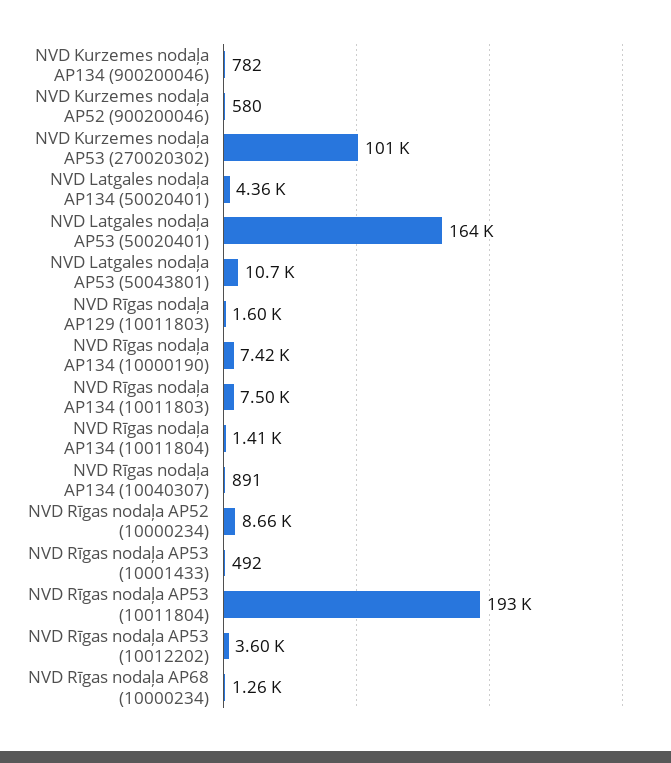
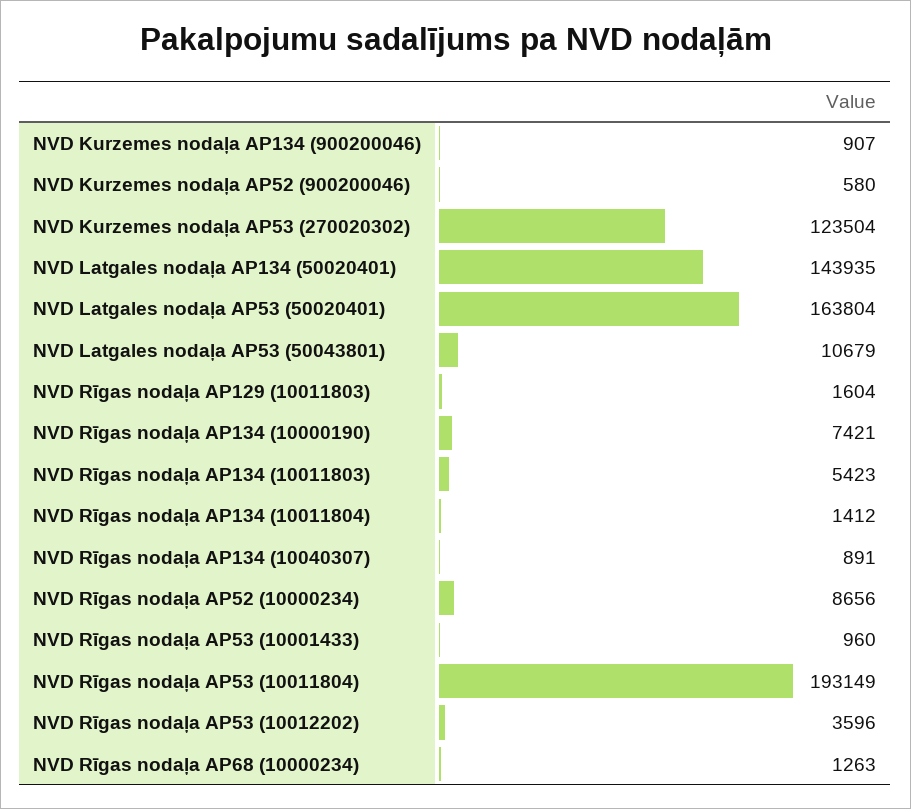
  {
-   "NVD Kurzemes nodaļa AP134 (900200046)": 782,
+   "NVD Kurzemes nodaļa AP134 (900200046)": 907,
    "NVD Kurzemes nodaļa AP52 (900200046)": 580,
-   "NVD Kurzemes nodaļa AP53 (270020302)": 101000,
+   "NVD Kurzemes nodaļa AP53 (270020302)": 123504,
-   "NVD Latgales nodaļa AP134 (50020401)": 4360,
+   "NVD Latgales nodaļa AP134 (50020401)": 143935,
    "NVD Latgales nodaļa AP53 (50020401)": 163804,
    "NVD Latgales nodaļa AP53 (50043801)": 10679,
    "NVD Rīgas nodaļa AP129 (10011803)": 1604,
    "NVD Rīgas nodaļa AP134 (10000190)": 7421,
-   "NVD Rīgas nodaļa AP134 (10011803)": 7500,
+   "NVD Rīgas nodaļa AP134 (10011803)": 5423,
    "NVD Rīgas nodaļa AP134 (10011804)": 1412,
    "NVD Rīgas nodaļa AP134 (10040307)": 891,
    "NVD Rīgas nodaļa AP52 (10000234)": 8656,
-   "NVD Rīgas nodaļa AP53 (10001433)": 492,
+   "NVD Rīgas nodaļa AP53 (10001433)": 960,
    "NVD Rīgas nodaļa AP53 (10011804)": 193149,
    "NVD Rīgas nodaļa AP53 (10012202)": 3596,
    "NVD Rīgas nodaļa AP68 (10000234)": 1263
  }

